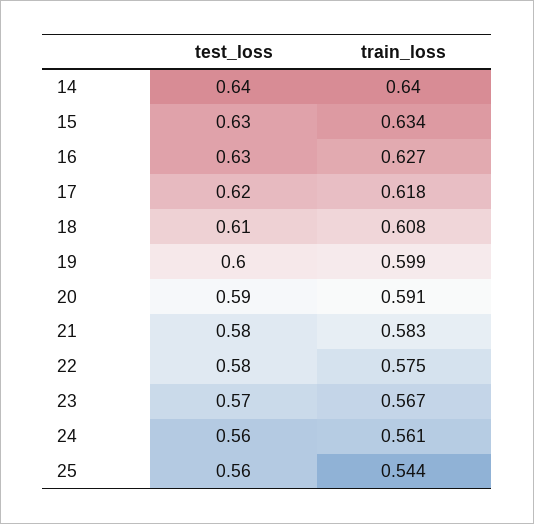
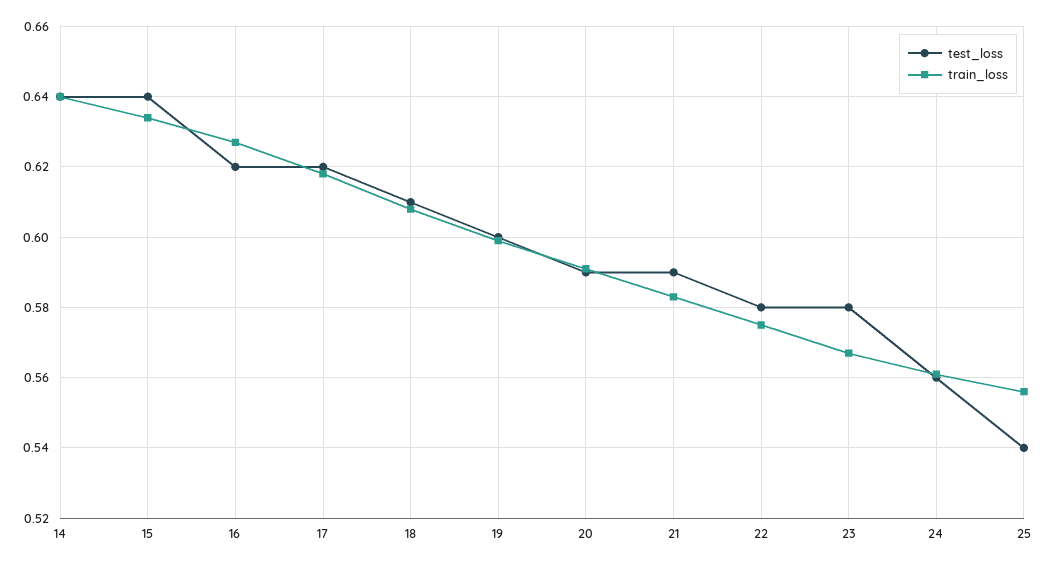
  {
    "test_loss": {
      "14": 0.64,
-     "15": 0.63,
+     "15": 0.64,
-     "16": 0.63,
+     "16": 0.62,
      "17": 0.62,
      "18": 0.61,
      "19": 0.6,
      "20": 0.59,
-     "21": 0.58,
+     "21": 0.59,
      "22": 0.58,
-     "23": 0.57,
+     "23": 0.58,
      "24": 0.56,
-     "25": 0.56
+     "25": 0.54
    },
    "train_loss": {
      "14": 0.64,
      "15": 0.634,
      "16": 0.627,
      "17": 0.618,
      "18": 0.608,
      "19": 0.599,
      "20": 0.591,
      "21": 0.583,
      "22": 0.575,
      "23": 0.567,
      "24": 0.561,
-     "25": 0.544
+     "25": 0.555
    }
  }

